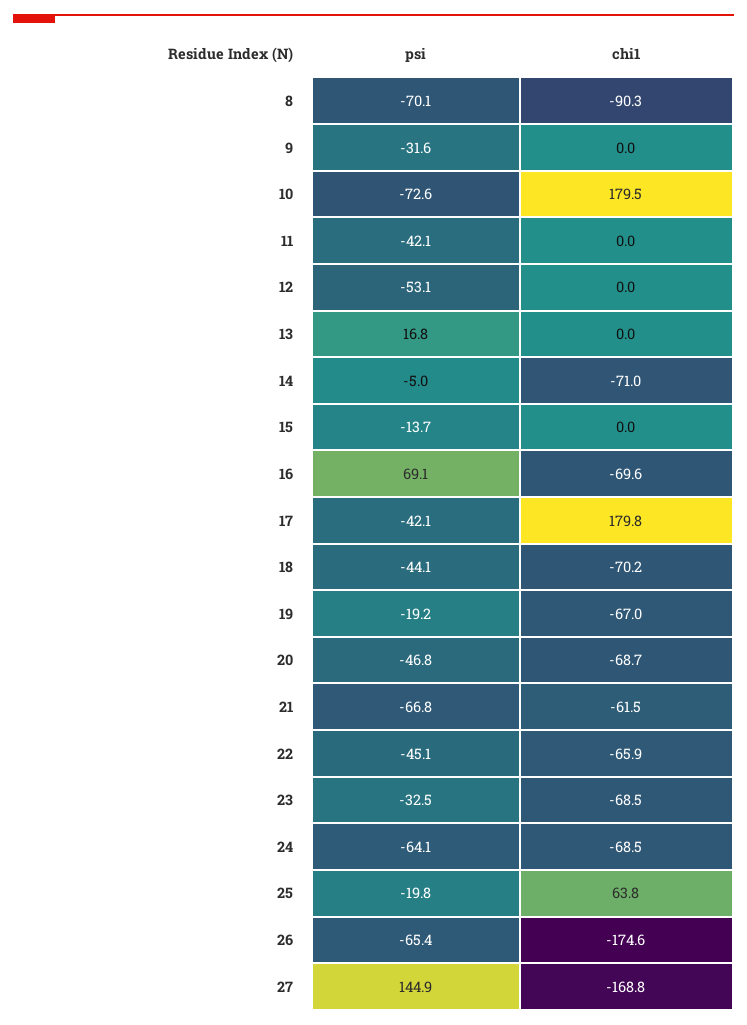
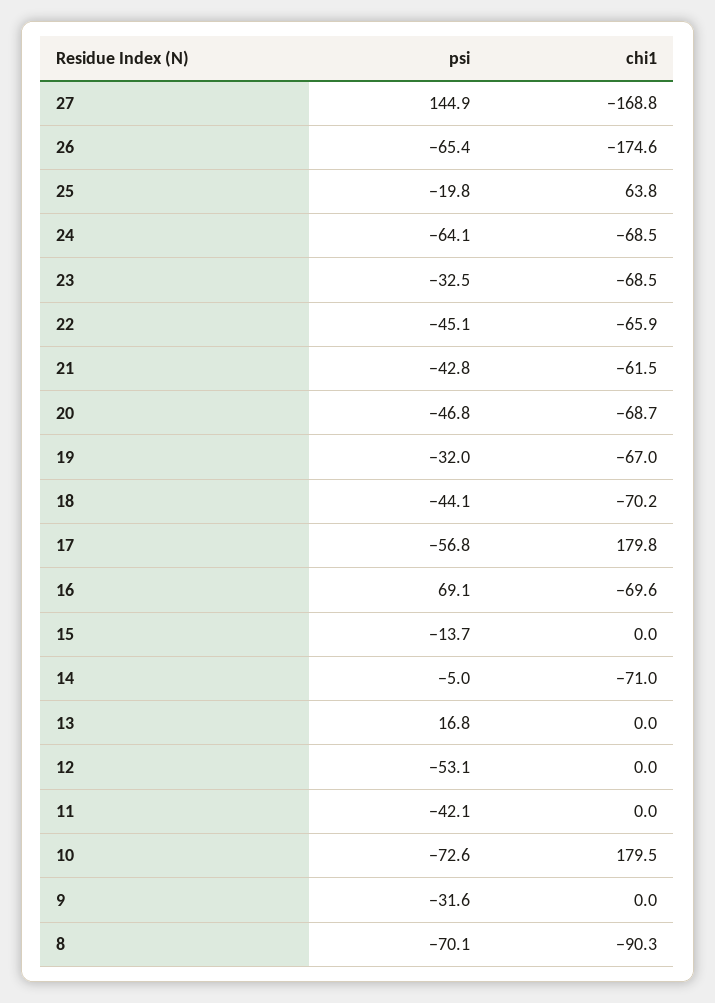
  {
    "psi": {
      "8": -70.1,
      "9": -31.6,
      "10": -72.6,
      "11": -42.1,
      "12": -53.1,
      "13": 16.8,
      "14": -5,
      "15": -13.7,
      "16": 69.1,
-     "17": -42.1,
+     "17": -56.8,
      "18": -44.1,
-     "19": -19.2,
+     "19": -32,
      "20": -46.8,
-     "21": -66.8,
+     "21": -42.8,
      "22": -45.1,
      "23": -32.5,
      "24": -64.1,
      "25": -19.8,
      "26": -65.4,
      "27": 144.9
    },
    "chi1": {
      "8": -90.3,
      "9": 0,
      "10": 179.5,
      "11": 0,
      "12": 0,
      "13": 0,
      "14": -71,
      "15": 0,
      "16": -69.6,
      "17": 179.8,
      "18": -70.2,
      "19": -67,
      "20": -68.7,
      "21": -61.5,
      "22": -65.9,
      "23": -68.5,
      "24": -68.5,
      "25": 63.8,
      "26": -174.6,
      "27": -168.8
    }
  }

